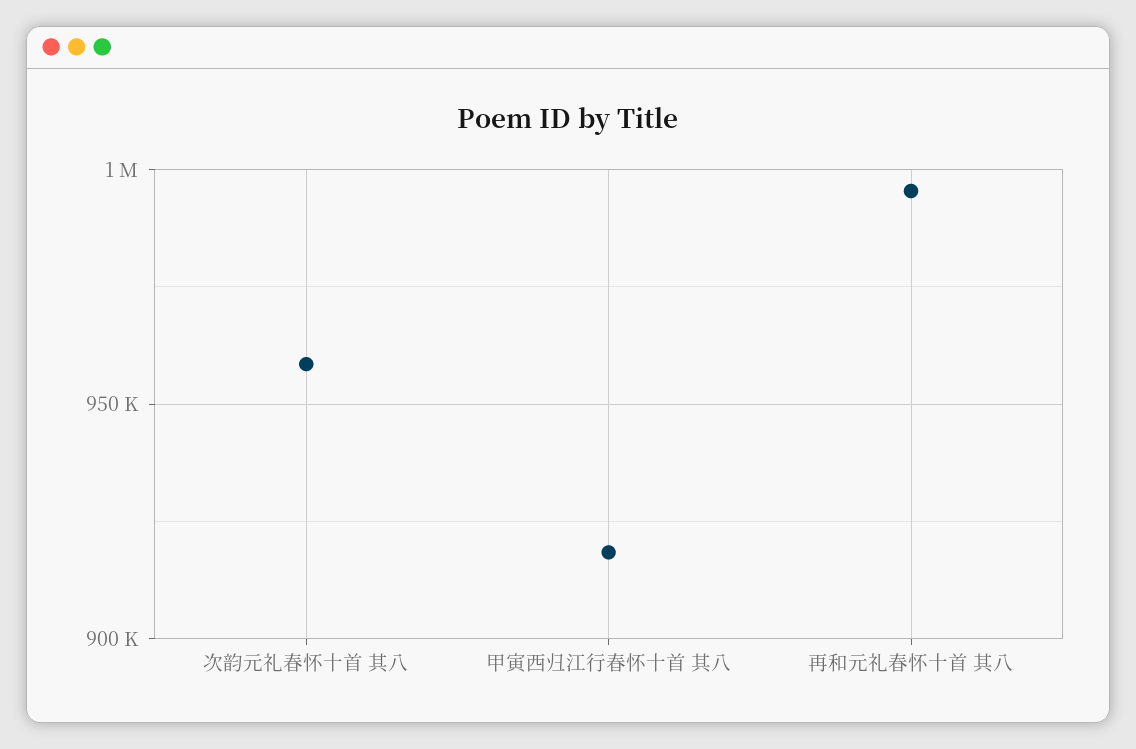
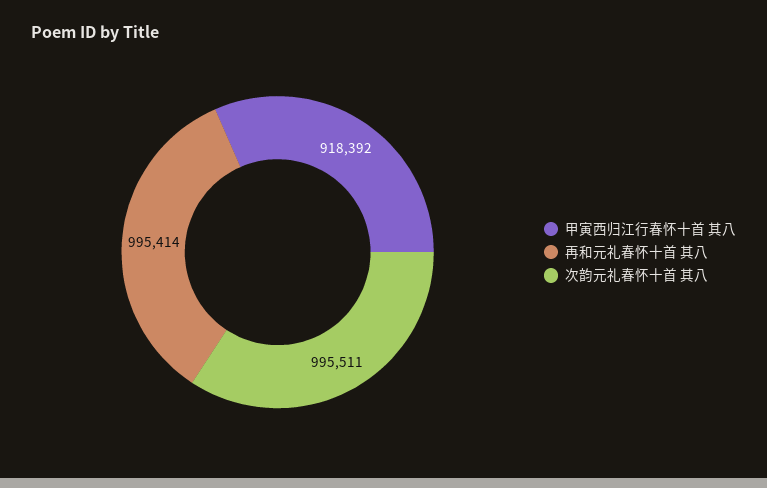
  {
-   "次韵元礼春怀十首 其八": 960000,
+   "次韵元礼春怀十首 其八": 995511,
    "甲寅西归江行春怀十首 其八": 918392,
    "再和元礼春怀十首 其八": 995414
  }

